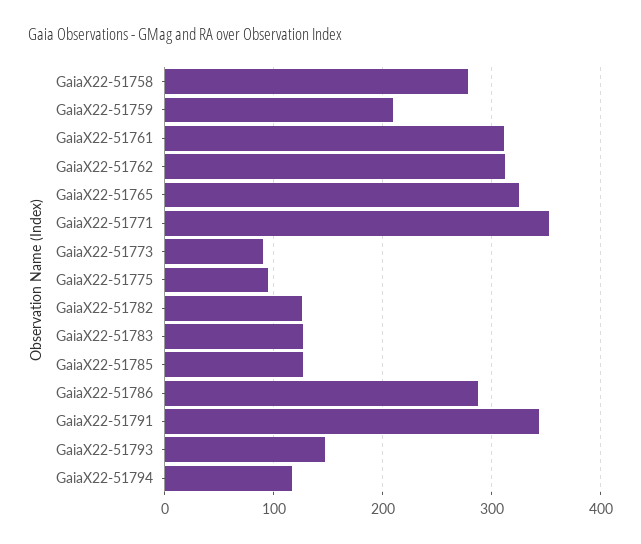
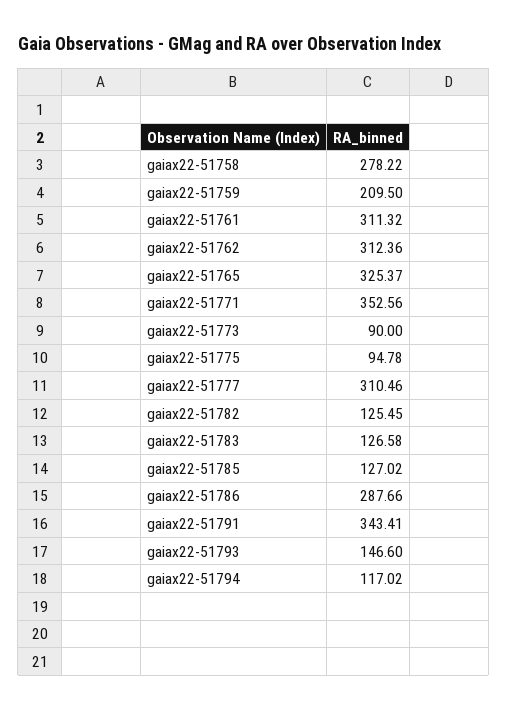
  {
    "GaiaX22-51758": 278.22,
    "GaiaX22-51759": 209.5,
    "GaiaX22-51761": 311.32,
    "GaiaX22-51762": 312.36,
    "GaiaX22-51765": 325.37,
    "GaiaX22-51771": 352.56,
    "GaiaX22-51773": 90,
    "GaiaX22-51775": 94.78,
    "GaiaX22-51782": 125.45,
    "GaiaX22-51783": 126.58,
    "GaiaX22-51785": 127.02,
    "GaiaX22-51786": 287.66,
    "GaiaX22-51791": 343.41,
    "GaiaX22-51793": 146.6,
-   "GaiaX22-51794": 117.02
+   "GaiaX22-51794": 117.02,
+   "gaiax22-51777": 310.46
  }

